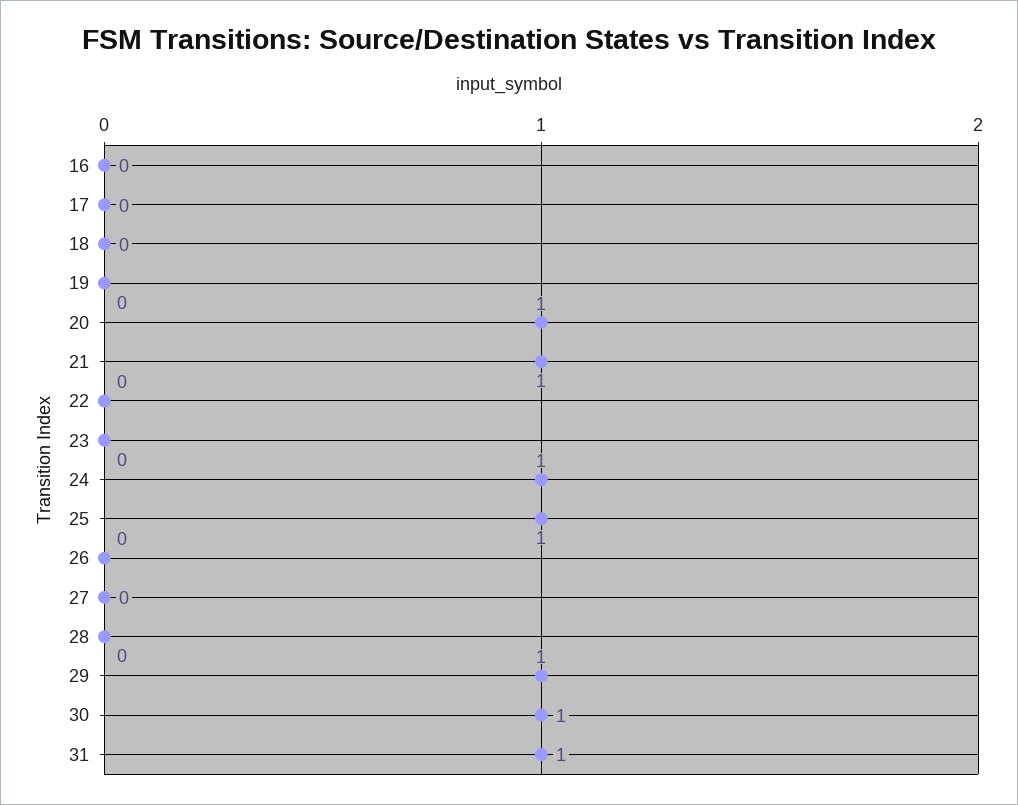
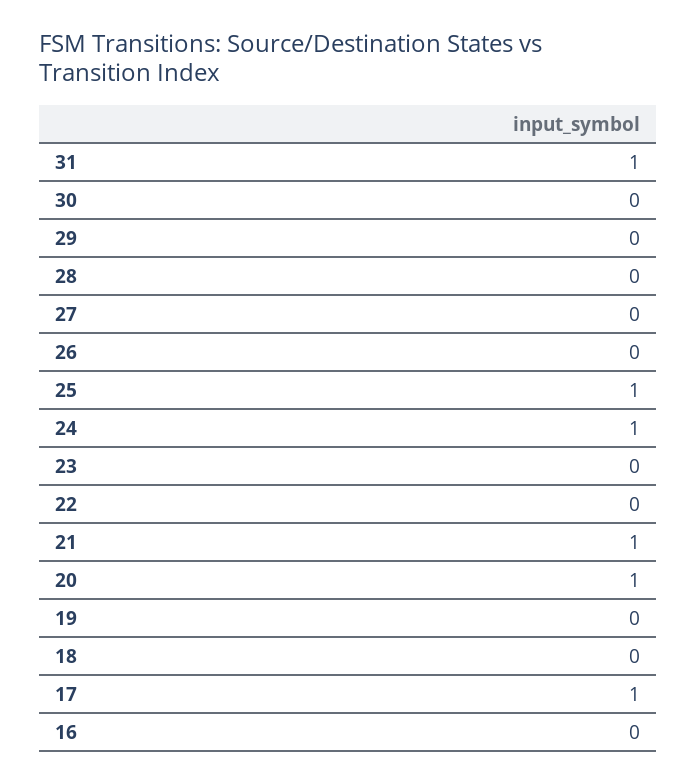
  {
    "16": 0,
-   "17": 0,
+   "17": 1,
    "18": 0,
    "19": 0,
    "20": 1,
    "21": 1,
    "22": 0,
    "23": 0,
    "24": 1,
    "25": 1,
    "26": 0,
    "27": 0,
    "28": 0,
-   "29": 1,
+   "29": 0,
-   "30": 1,
+   "30": 0,
    "31": 1
  }

